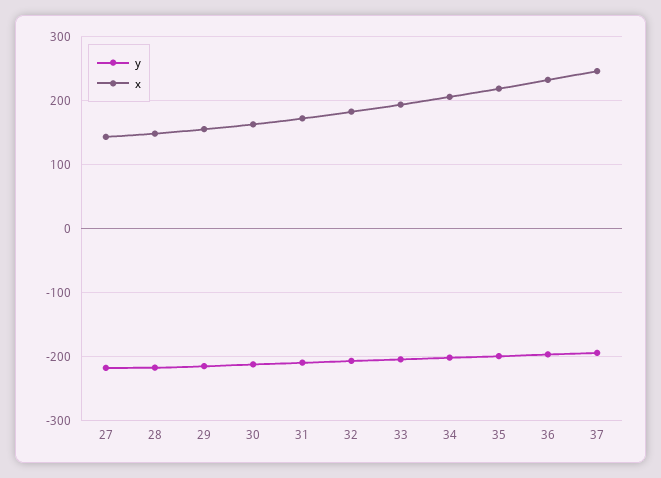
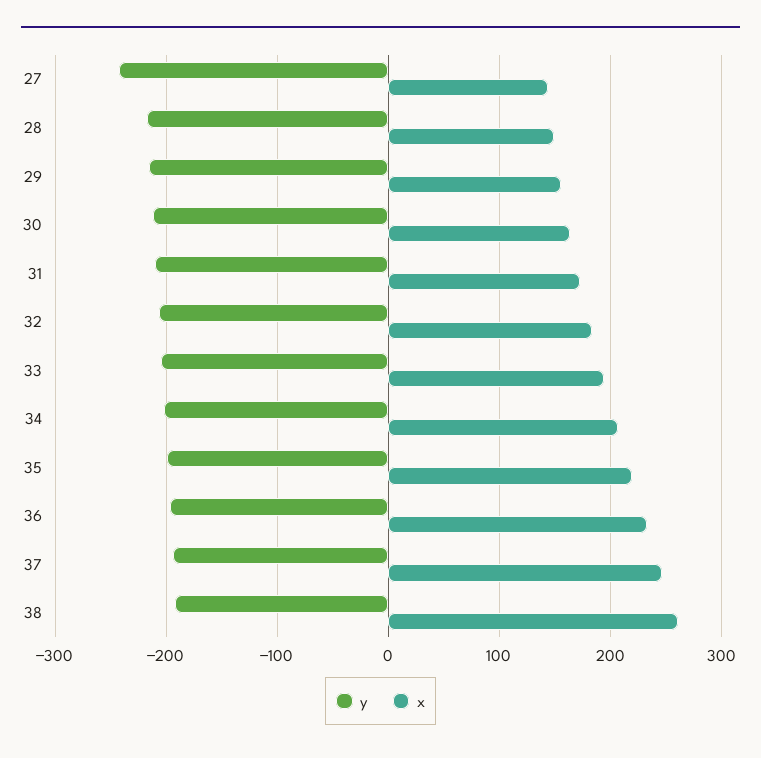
  {
    "y": {
-     "27": -220,
+     "27": -240,
      "28": -220,
      "29": -220,
      "30": -210,
      "31": -210,
      "32": -210,
      "33": -200,
      "34": -200,
      "35": -200,
      "36": -200,
-     "37": -190
+     "37": -190,
+     "38": -190
    },
    "x": {
      "27": 140,
      "28": 150,
      "29": 160,
      "30": 160,
      "31": 170,
      "32": 180,
      "33": 190,
      "34": 210,
      "35": 220,
      "36": 230,
-     "37": 250
+     "37": 250,
+     "38": 260
    }
  }

